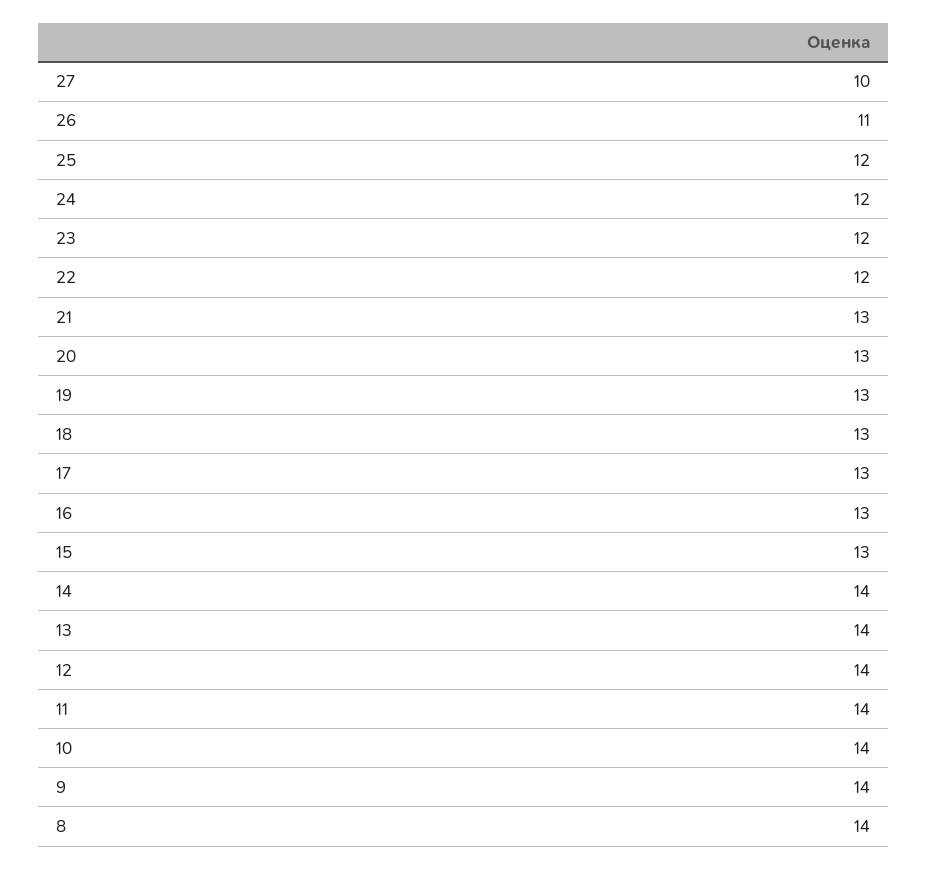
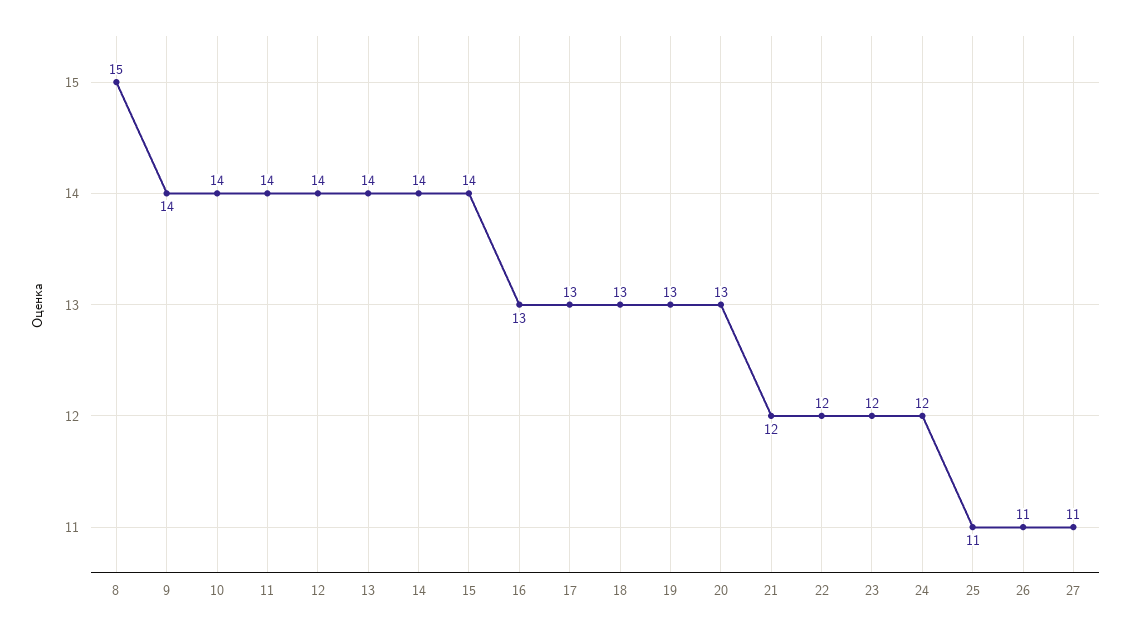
  {
-   "27": 10,
+   "27": 11,
    "26": 11,
-   "25": 12,
+   "25": 11,
    "24": 12,
    "23": 12,
    "22": 12,
-   "21": 13,
+   "21": 12,
    "20": 13,
    "19": 13,
    "18": 13,
    "17": 13,
    "16": 13,
-   "15": 13,
+   "15": 14,
    "14": 14,
    "13": 14,
    "12": 14,
    "11": 14,
    "10": 14,
    "9": 14,
-   "8": 14
+   "8": 15
  }

